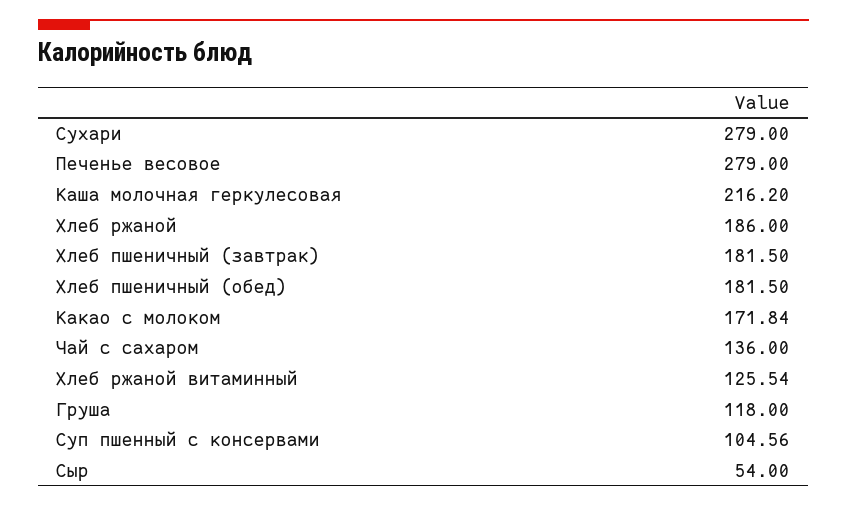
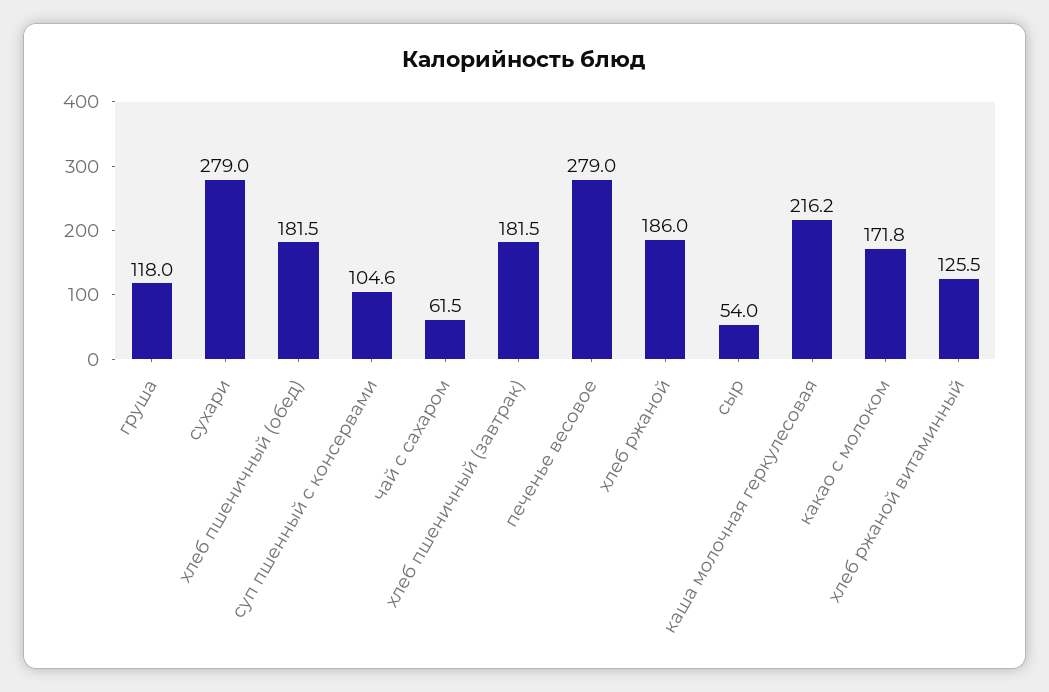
  {
    "Сухари": 279,
    "Печенье весовое": 279,
    "Каша молочная геркулесовая": 216.2,
    "Хлеб ржаной": 186,
    "Хлеб пшеничный (завтрак)": 181.5,
    "Хлеб пшеничный (обед)": 181.5,
    "Какао с молоком": 171.84,
-   "Чай с сахаром": 136,
+   "Чай с сахаром": 61.5,
    "Хлеб ржаной витаминный": 125.54,
    "Груша": 118,
    "Суп пшенный с консервами": 104.56,
    "Сыр": 54
  }

